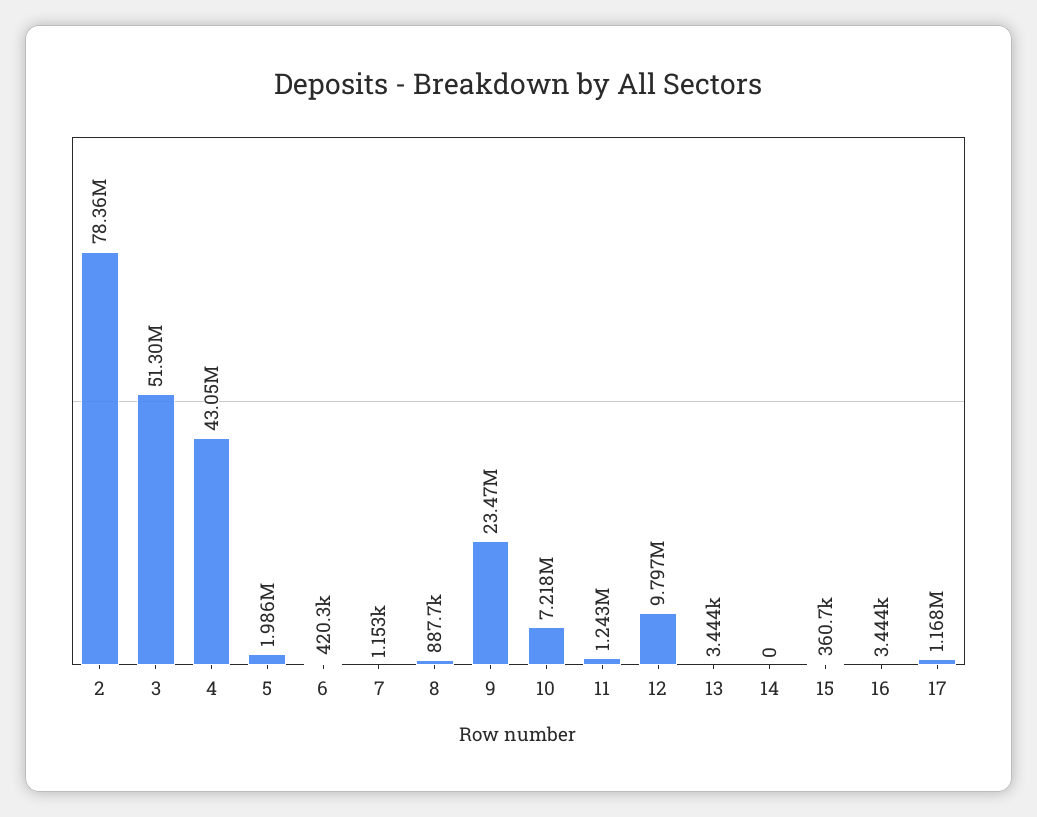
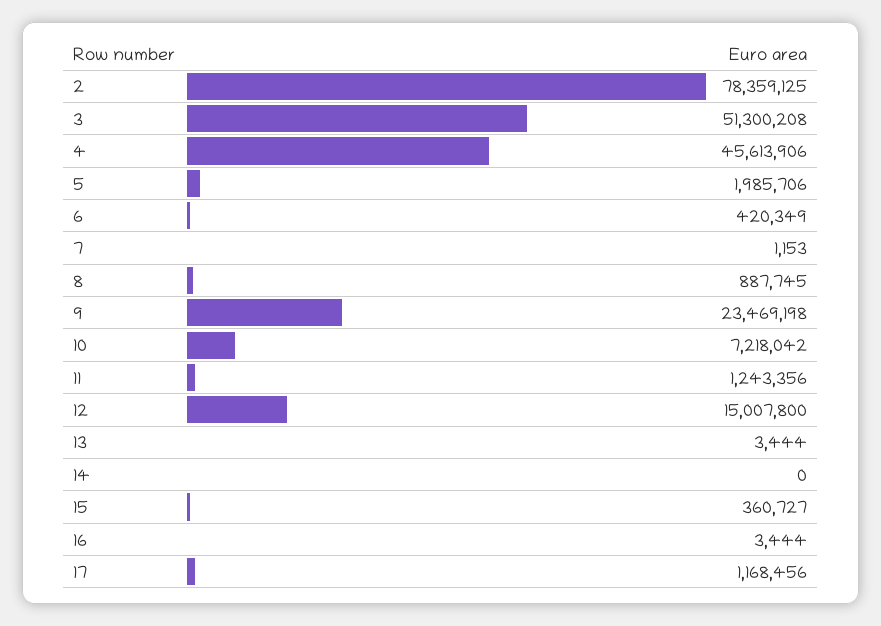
  {
    "2": 78359125,
    "3": 51300208,
-   "4": 43050000,
+   "4": 45613906,
    "5": 1985706,
    "6": 420349,
    "7": 1153,
    "8": 887745,
    "9": 23469198,
    "10": 7218042,
    "11": 1243356,
-   "12": 9797000,
+   "12": 15007800,
    "13": 3444,
    "14": 0,
    "15": 360727,
    "16": 3444,
    "17": 1168456
  }

